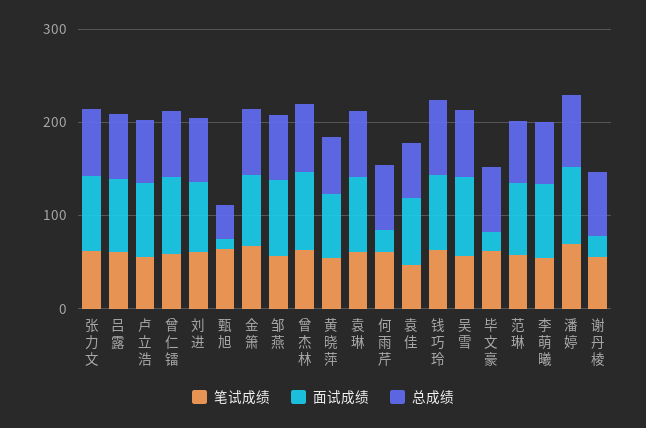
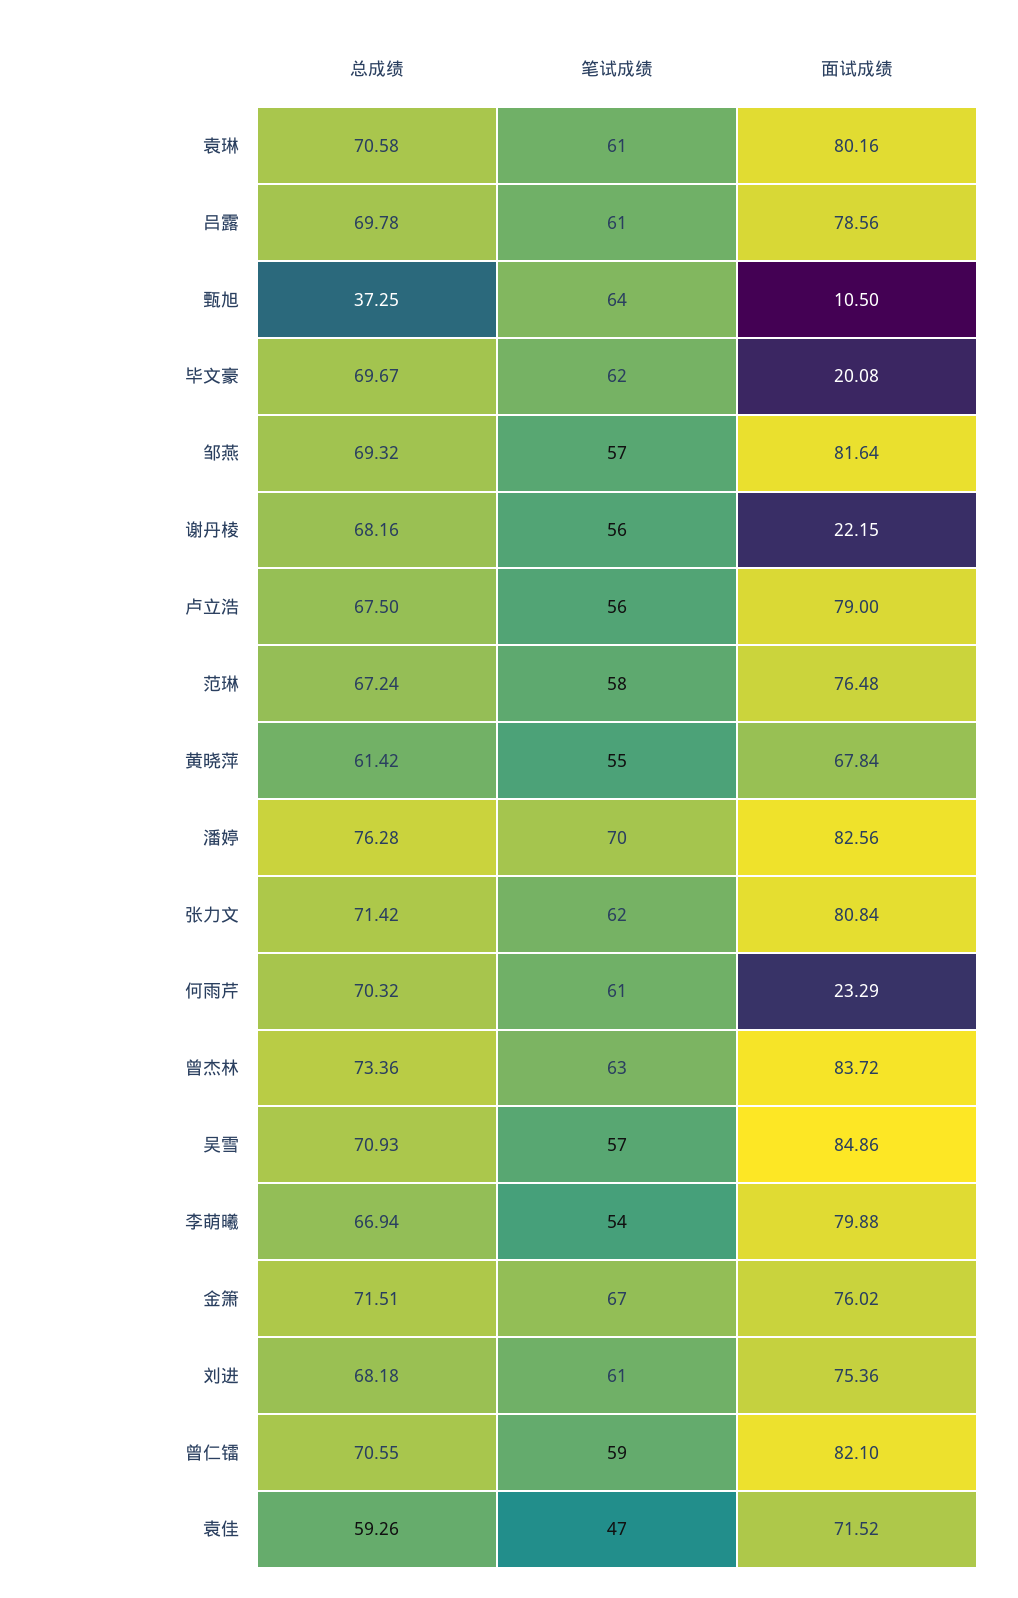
  {
    "笔试成绩": {
      "张力文": 62,
      "吕露": 61,
      "卢立浩": 56,
      "曾仁镭": 59,
      "刘进": 61,
      "甄旭": 64,
      "金箫": 67,
      "邹燕": 57,
      "曾杰林": 63,
      "黄晓萍": 55,
      "袁琳": 61,
      "何雨芹": 61,
      "袁佳": 47,
-     "钱巧玲": 60,
      "吴雪": 57,
      "毕文豪": 62,
      "范琳": 58,
      "李萌曦": 54,
      "潘婷": 70,
      "谢丹棱": 56
    },
    "面试成绩": {
      "张力文": 80.84,
      "吕露": 78.56,
      "卢立浩": 79,
      "曾仁镭": 82.1,
      "刘进": 75.36,
      "甄旭": 10.5,
      "金箫": 76.02,
      "邹燕": 81.64,
      "曾杰林": 83.72,
      "黄晓萍": 67.84,
      "袁琳": 80.16,
      "何雨芹": 23.29,
      "袁佳": 71.52,
-     "钱巧玲": 80,
      "吴雪": 84.86,
      "毕文豪": 20.08,
      "范琳": 76.48,
      "李萌曦": 79.88,
      "潘婷": 82.56,
      "谢丹棱": 22.15
    },
    "总成绩": {
      "张力文": 71.42,
      "吕露": 69.78,
      "卢立浩": 67.5,
      "曾仁镭": 70.55,
      "刘进": 68.18,
      "甄旭": 37.25,
      "金箫": 71.51,
      "邹燕": 69.32,
      "曾杰林": 73.36,
      "黄晓萍": 61.42,
      "袁琳": 70.58,
      "何雨芹": 70.32,
      "袁佳": 59.26,
-     "钱巧玲": 80,
      "吴雪": 70.93,
      "毕文豪": 69.67,
      "范琳": 67.24,
      "李萌曦": 66.94,
      "潘婷": 76.28,
      "谢丹棱": 68.16
    }
  }

